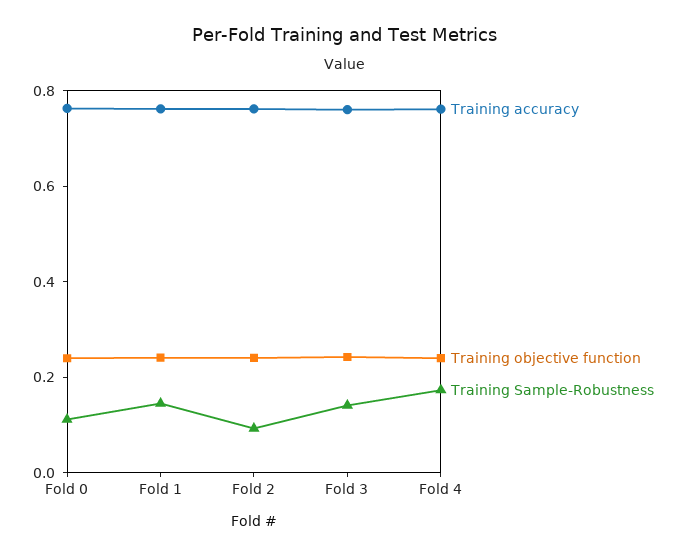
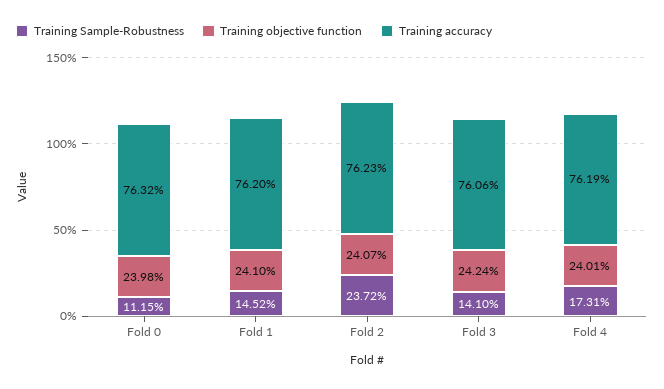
  {
    "Training accuracy": {
      "Fold 0": 0.7632,
      "Fold 1": 0.762,
      "Fold 2": 0.7623,
      "Fold 3": 0.7606,
      "Fold 4": 0.7619
    },
    "Training objective function": {
      "Fold 0": 0.2398,
      "Fold 1": 0.241,
      "Fold 2": 0.2407,
      "Fold 3": 0.2424,
      "Fold 4": 0.2401
    },
    "Training Sample-Robustness": {
      "Fold 0": 0.1115,
      "Fold 1": 0.1452,
-     "Fold 2": 0.1,
+     "Fold 2": 0.2372,
      "Fold 3": 0.141,
      "Fold 4": 0.1731
    }
  }

